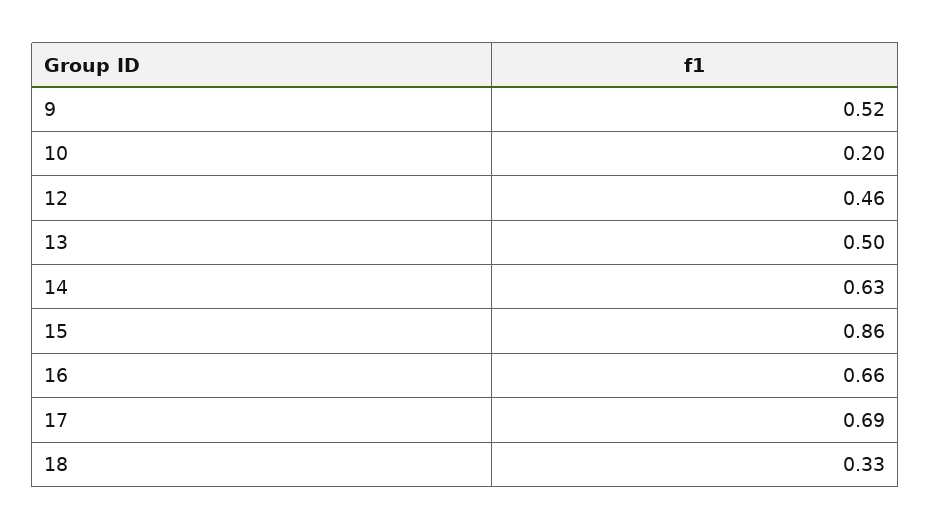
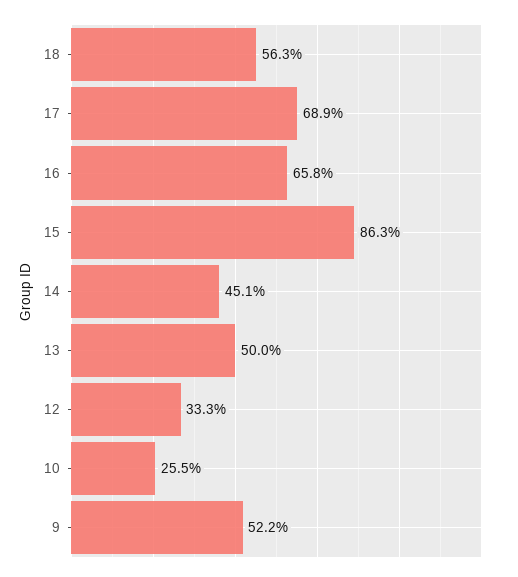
  {
    "9": 0.522,
-   "10": 0.2,
+   "10": 0.255,
-   "12": 0.46,
+   "12": 0.333,
    "13": 0.5,
-   "14": 0.63,
+   "14": 0.451,
    "15": 0.863,
    "16": 0.658,
    "17": 0.689,
-   "18": 0.33
+   "18": 0.563
  }

